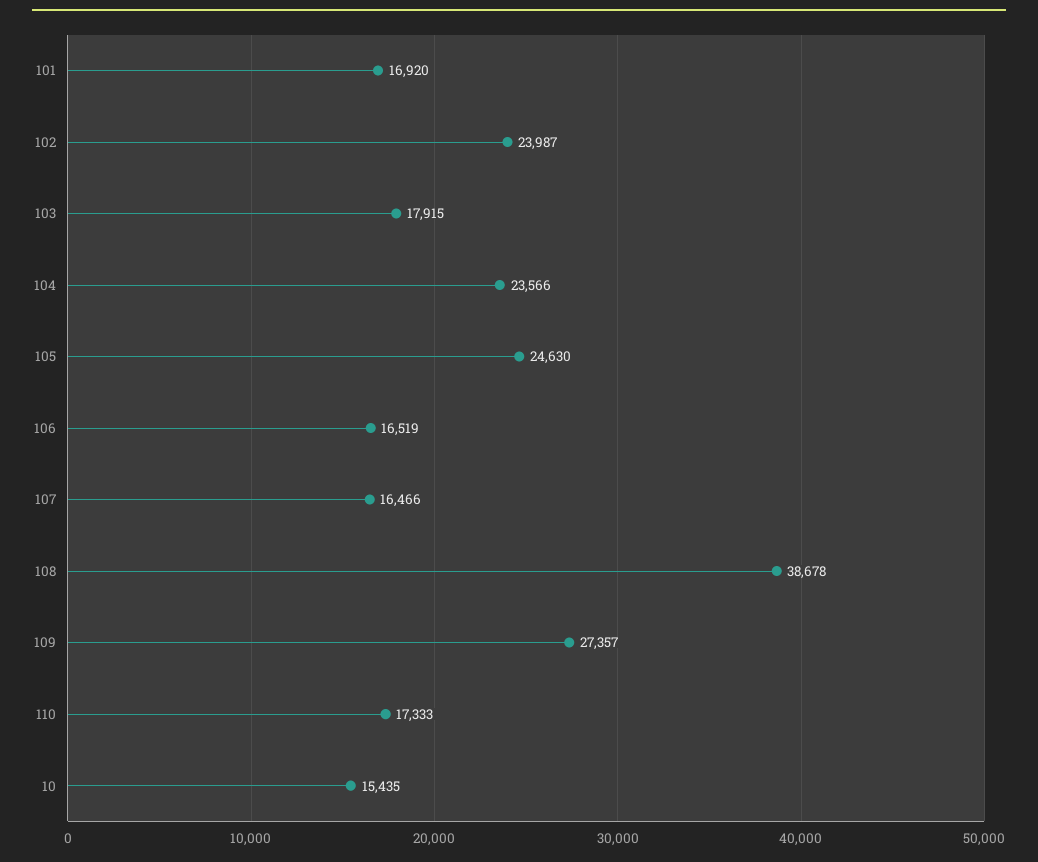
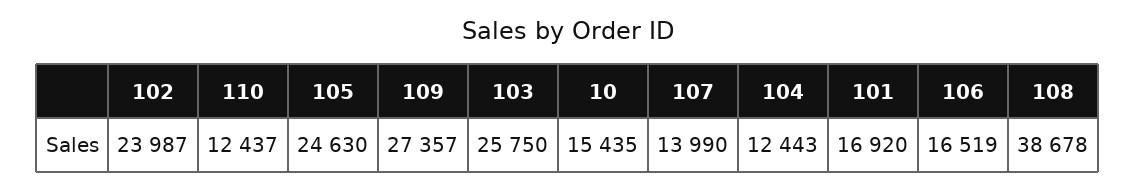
  {
    "101": 16920,
    "102": 23987,
-   "103": 17915,
+   "103": 25750,
-   "104": 23566,
+   "104": 12443,
    "105": 24630,
    "106": 16519,
-   "107": 16466,
+   "107": 13990,
    "108": 38678,
    "109": 27357,
-   "110": 17333,
+   "110": 12437,
    "10": 15435
  }

